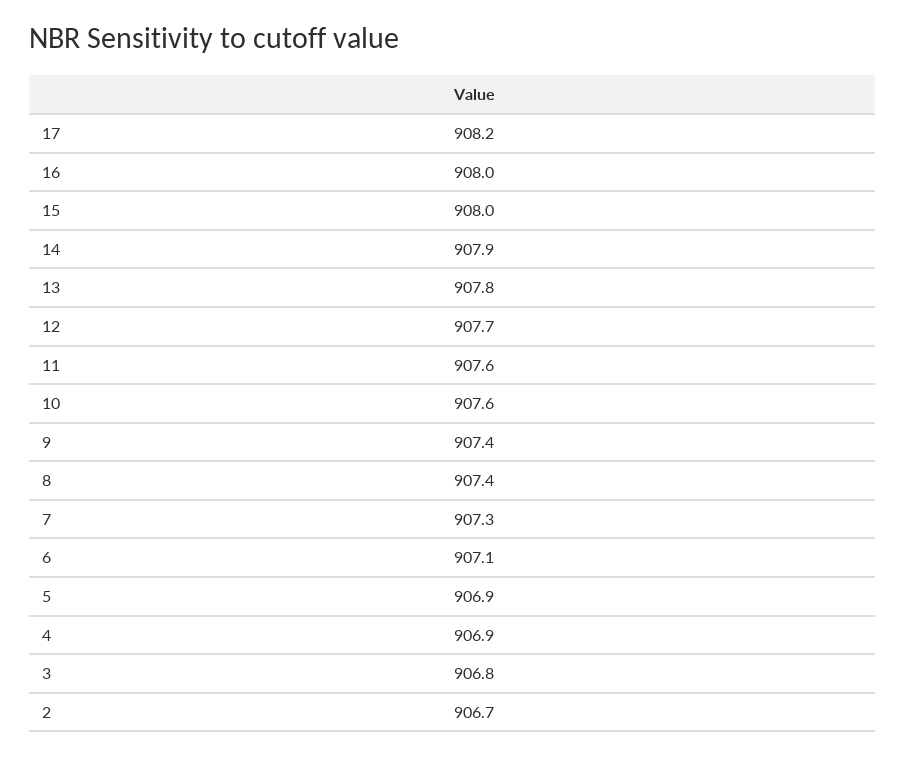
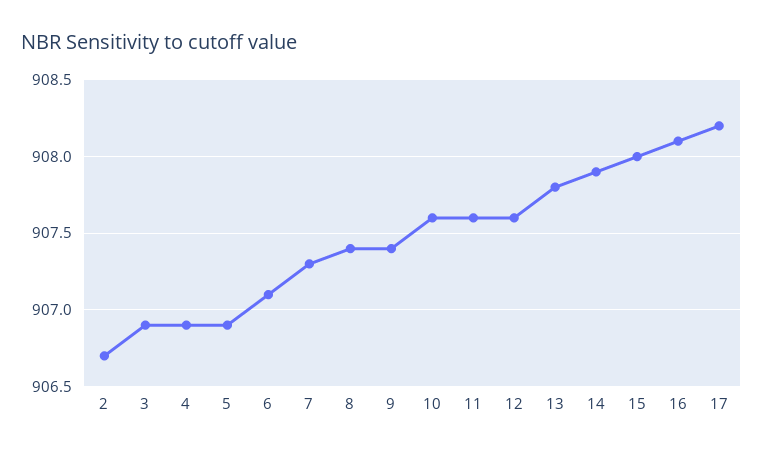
  {
    "17": 908.2,
-   "16": 908,
+   "16": 908.1,
    "15": 908,
    "14": 907.9,
    "13": 907.8,
-   "12": 907.7,
+   "12": 907.6,
    "11": 907.6,
    "10": 907.6,
    "9": 907.4,
    "8": 907.4,
    "7": 907.3,
    "6": 907.1,
    "5": 906.9,
    "4": 906.9,
-   "3": 906.8,
+   "3": 906.9,
    "2": 906.7
  }

